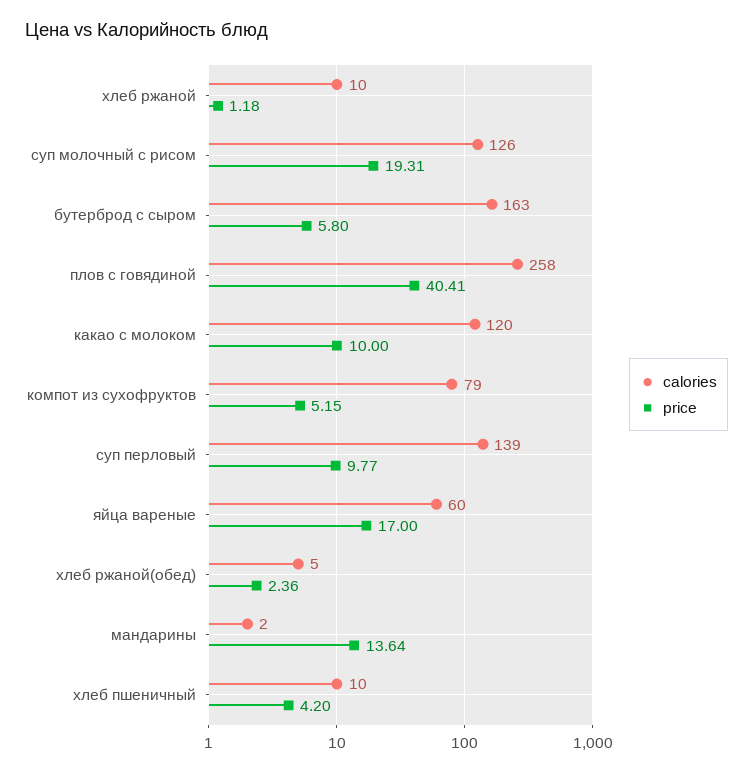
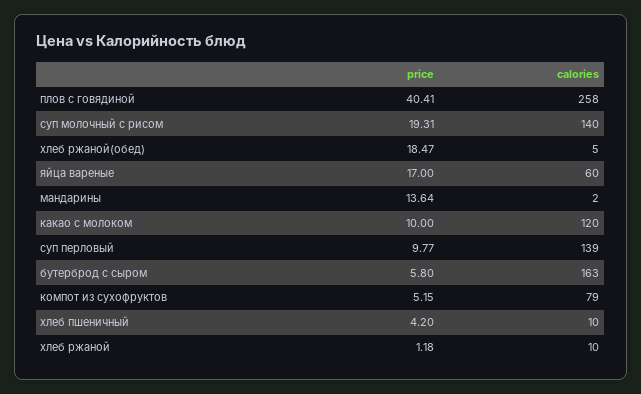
  {
    "calories": {
      "хлеб ржаной": 10,
-     "суп молочный с рисом": 126,
+     "суп молочный с рисом": 140,
      "бутерброд с сыром": 163,
      "плов с говядиной": 258,
      "какао с молоком": 120,
      "компот из сухофруктов": 79,
      "суп перловый": 139,
      "яйца вареные": 60,
      "хлеб ржаной(обед)": 5,
      "мандарины": 2,
      "хлеб пшеничный": 10
    },
    "price": {
      "хлеб ржаной": 1.18,
      "суп молочный с рисом": 19.31,
      "бутерброд с сыром": 5.8,
      "плов с говядиной": 40.41,
      "какао с молоком": 10,
      "компот из сухофруктов": 5.15,
      "суп перловый": 9.77,
      "яйца вареные": 17,
-     "хлеб ржаной(обед)": 2.36,
+     "хлеб ржаной(обед)": 18.47,
      "мандарины": 13.64,
      "хлеб пшеничный": 4.2
    }
  }

